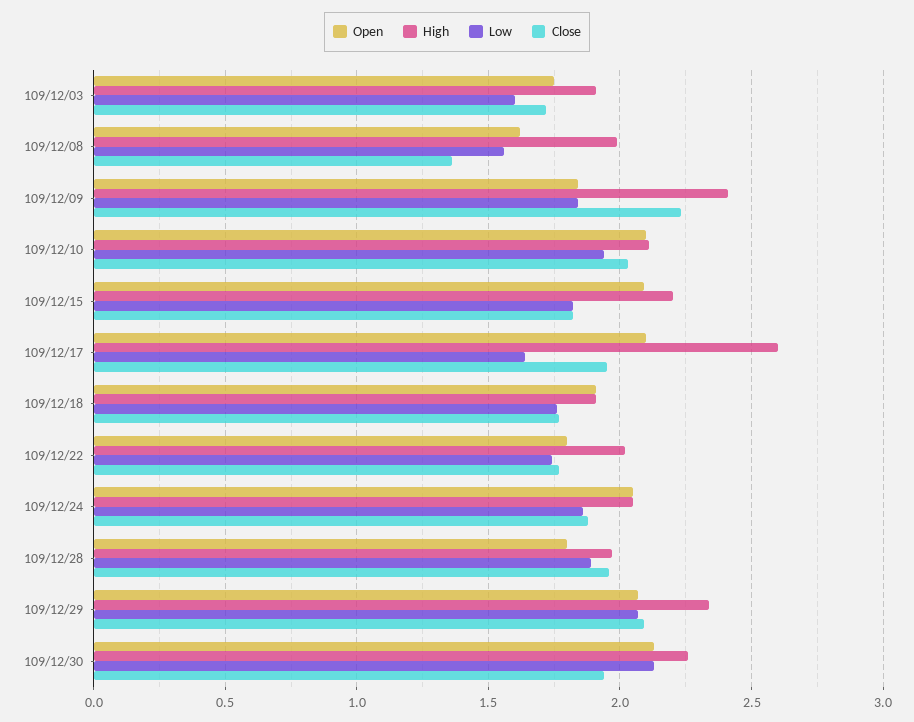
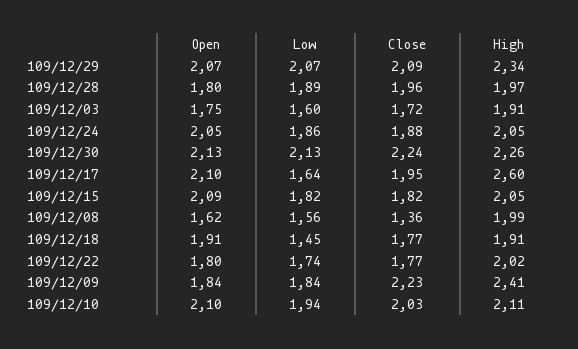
  {
    "Open": {
      "109/12/03": 1.75,
      "109/12/08": 1.62,
      "109/12/09": 1.84,
      "109/12/10": 2.1,
      "109/12/15": 2.09,
      "109/12/17": 2.1,
      "109/12/18": 1.91,
      "109/12/22": 1.8,
      "109/12/24": 2.05,
      "109/12/28": 1.8,
      "109/12/29": 2.07,
      "109/12/30": 2.13
    },
    "High": {
      "109/12/03": 1.91,
      "109/12/08": 1.99,
      "109/12/09": 2.41,
      "109/12/10": 2.11,
-     "109/12/15": 2.2,
+     "109/12/15": 2.05,
      "109/12/17": 2.6,
      "109/12/18": 1.91,
      "109/12/22": 2.02,
      "109/12/24": 2.05,
      "109/12/28": 1.97,
      "109/12/29": 2.34,
      "109/12/30": 2.26
    },
    "Low": {
      "109/12/03": 1.6,
      "109/12/08": 1.56,
      "109/12/09": 1.84,
      "109/12/10": 1.94,
      "109/12/15": 1.82,
      "109/12/17": 1.64,
-     "109/12/18": 1.75,
+     "109/12/18": 1.45,
      "109/12/22": 1.74,
      "109/12/24": 1.86,
      "109/12/28": 1.89,
      "109/12/29": 2.07,
      "109/12/30": 2.13
    },
    "Close": {
      "109/12/03": 1.72,
      "109/12/08": 1.36,
      "109/12/09": 2.23,
      "109/12/10": 2.03,
      "109/12/15": 1.82,
      "109/12/17": 1.95,
      "109/12/18": 1.77,
      "109/12/22": 1.77,
      "109/12/24": 1.88,
      "109/12/28": 1.96,
      "109/12/29": 2.09,
-     "109/12/30": 1.95
+     "109/12/30": 2.24
    }
  }

